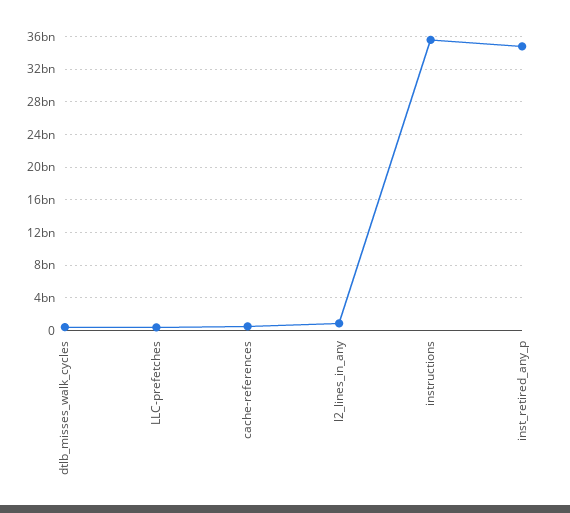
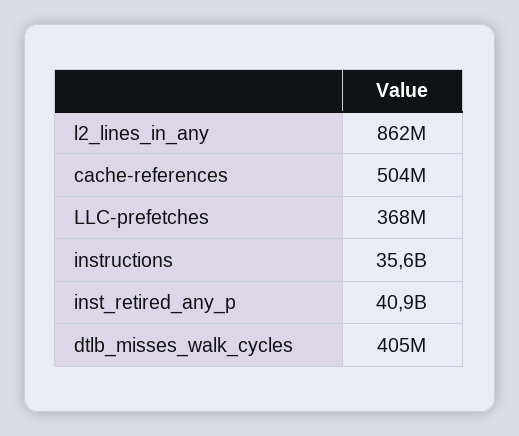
  {
    "dtlb_misses_walk_cycles": 405000000,
    "LLC-prefetches": 368000000,
    "cache-references": 504000000,
    "l2_lines_in_any": 862000000,
    "instructions": 35600000000,
-   "inst_retired_any_p": 35000000000
+   "inst_retired_any_p": 40900000000
  }

